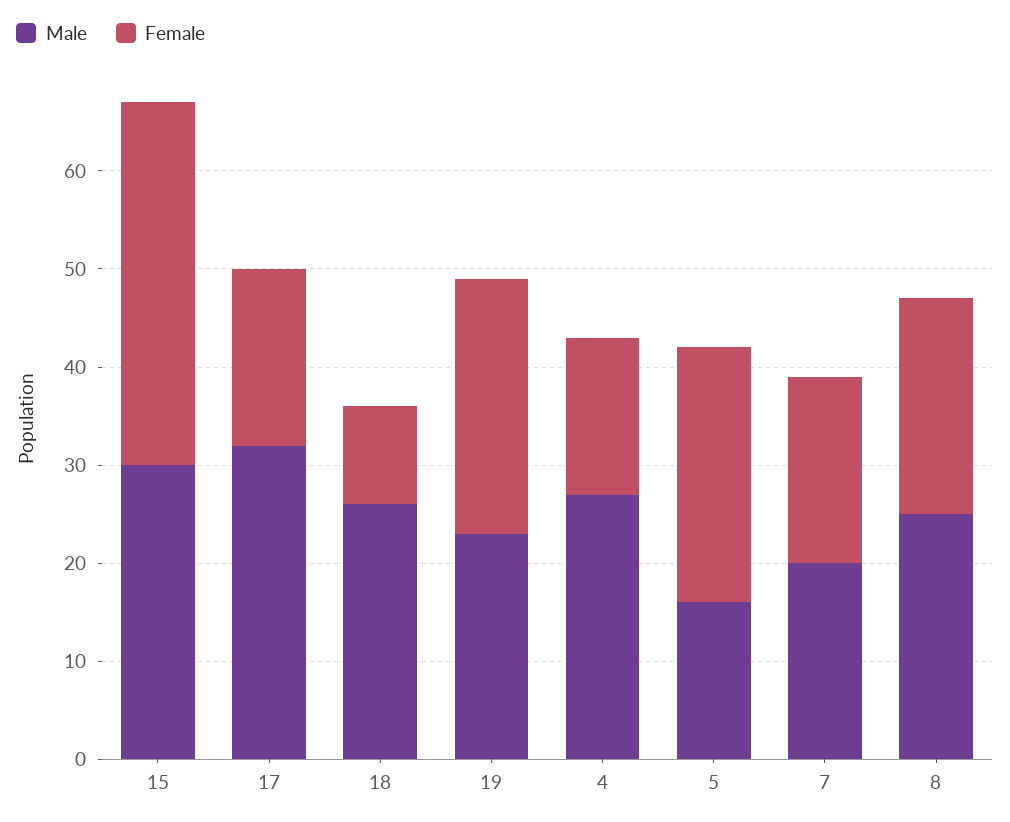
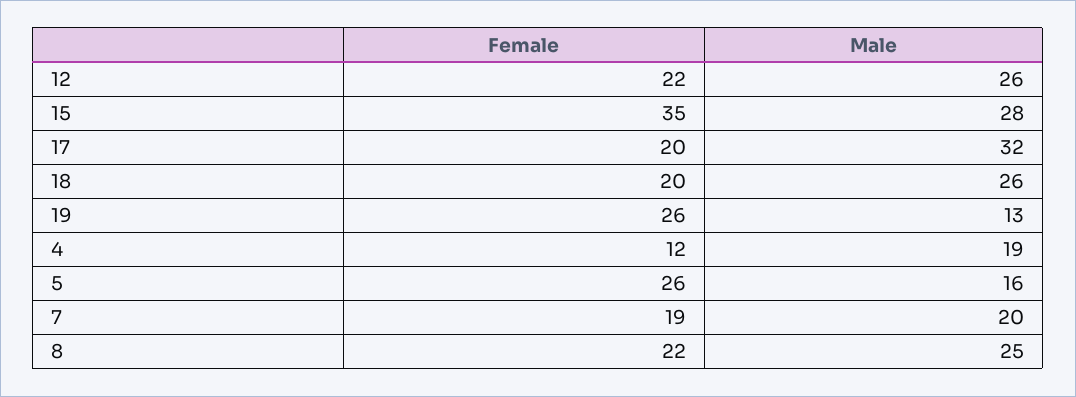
  {
    "Male": {
-     "15": 30,
+     "15": 28,
      "17": 32,
      "18": 26,
-     "19": 23,
+     "19": 13,
-     "4": 27,
+     "4": 19,
      "5": 16,
      "7": 20,
-     "8": 25
+     "8": 25,
+     "12": 26
    },
    "Female": {
-     "15": 37,
+     "15": 35,
-     "17": 18,
+     "17": 20,
-     "18": 10,
+     "18": 20,
      "19": 26,
-     "4": 16,
+     "4": 12,
      "5": 26,
      "7": 19,
-     "8": 22
+     "8": 22,
+     "12": 22
    }
  }

